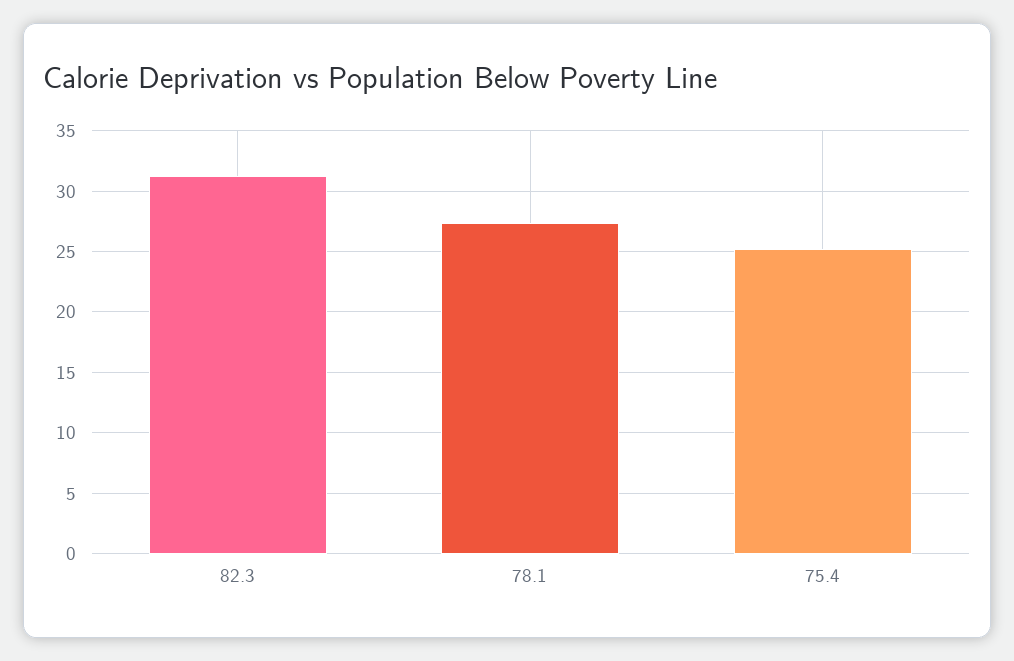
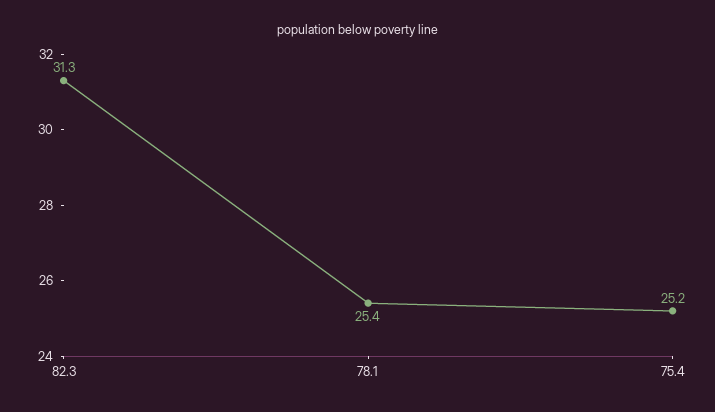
  {
    "82.3": 31.3,
-   "78.1": 27.5,
+   "78.1": 25.4,
    "75.4": 25.2
  }

